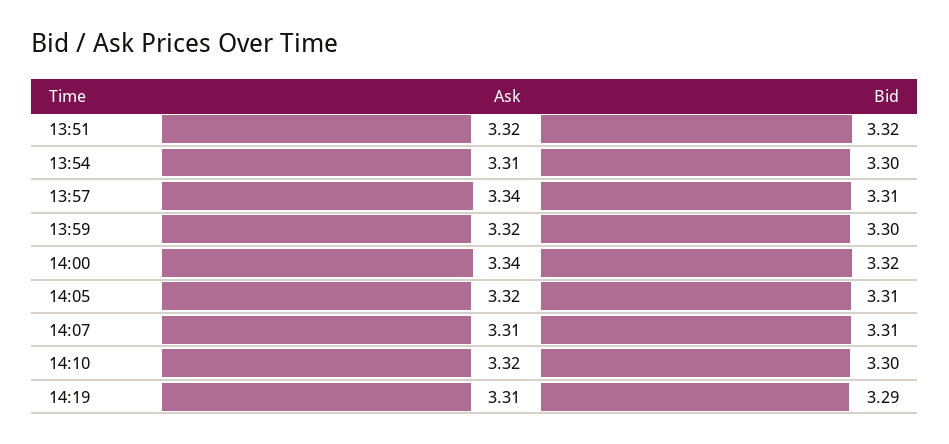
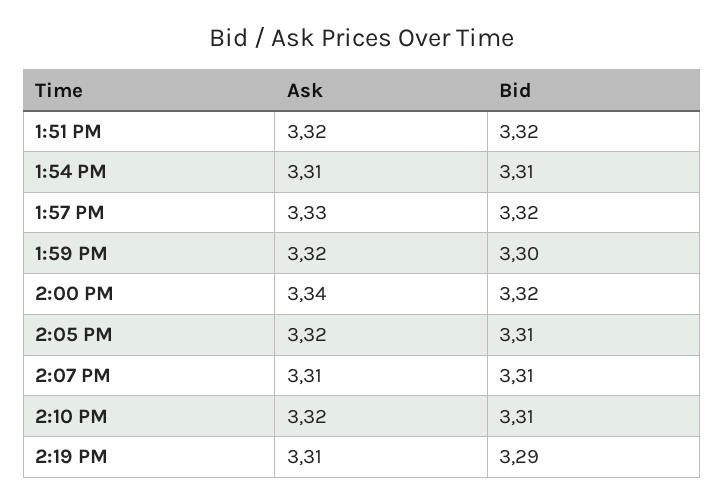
  {
    "Ask": {
      "13:51": 3.32,
      "13:54": 3.31,
-     "13:57": 3.34,
+     "13:57": 3.33,
      "13:59": 3.32,
      "14:00": 3.34,
      "14:05": 3.32,
      "14:07": 3.31,
      "14:10": 3.32,
      "14:19": 3.31
    },
    "Bid": {
      "13:51": 3.32,
-     "13:54": 3.3,
+     "13:54": 3.31,
-     "13:57": 3.31,
+     "13:57": 3.32,
      "13:59": 3.3,
      "14:00": 3.32,
      "14:05": 3.31,
      "14:07": 3.31,
-     "14:10": 3.3,
+     "14:10": 3.31,
      "14:19": 3.29
    }
  }

